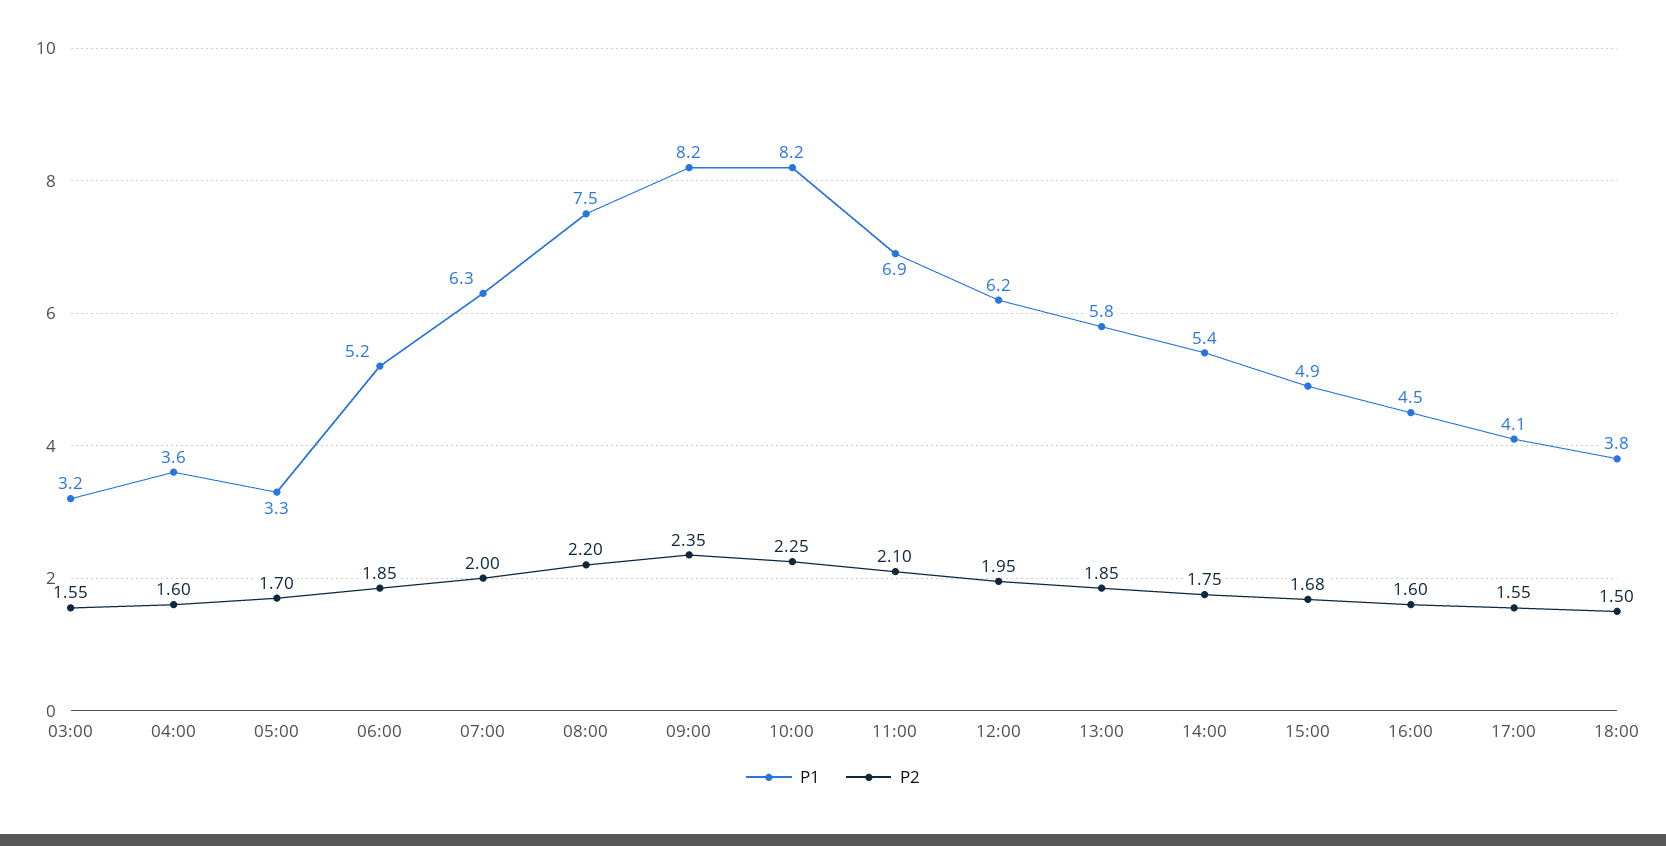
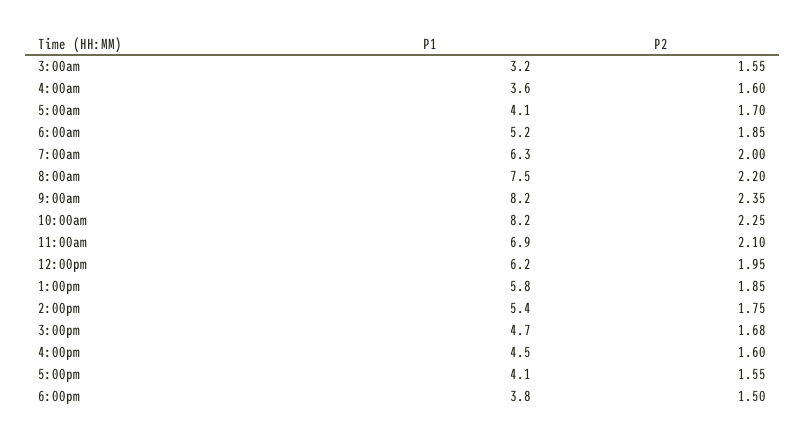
  {
    "P1": {
      "03:00": 3.2,
      "04:00": 3.6,
-     "05:00": 3.3,
+     "05:00": 4.1,
      "06:00": 5.2,
      "07:00": 6.3,
      "08:00": 7.5,
      "09:00": 8.2,
      "10:00": 8.2,
      "11:00": 6.9,
      "12:00": 6.2,
      "13:00": 5.8,
      "14:00": 5.4,
-     "15:00": 4.9,
+     "15:00": 4.7,
      "16:00": 4.5,
      "17:00": 4.1,
      "18:00": 3.8
    },
    "P2": {
      "03:00": 1.55,
      "04:00": 1.6,
      "05:00": 1.7,
      "06:00": 1.85,
      "07:00": 2,
      "08:00": 2.2,
      "09:00": 2.35,
      "10:00": 2.25,
      "11:00": 2.1,
      "12:00": 1.95,
      "13:00": 1.85,
      "14:00": 1.75,
      "15:00": 1.68,
      "16:00": 1.6,
      "17:00": 1.55,
      "18:00": 1.5
    }
  }

